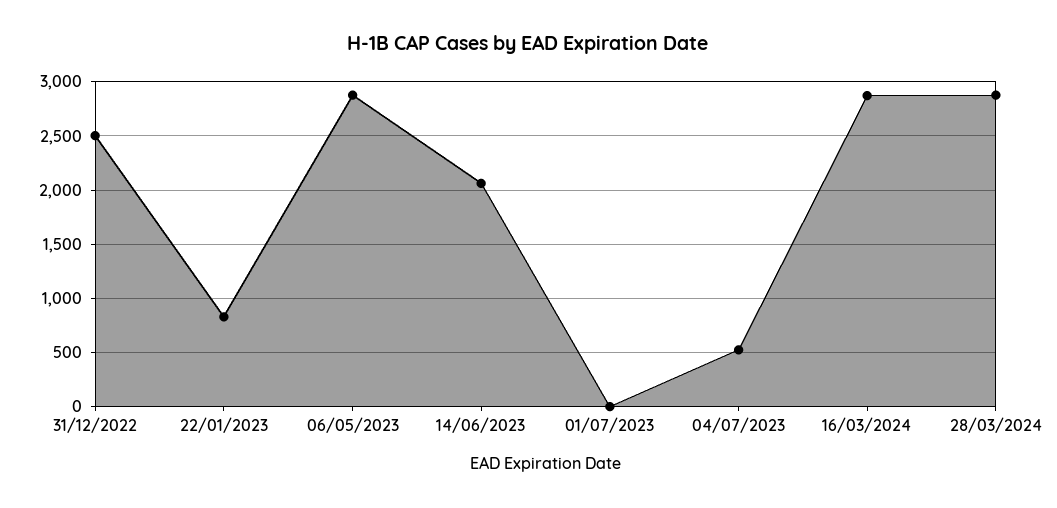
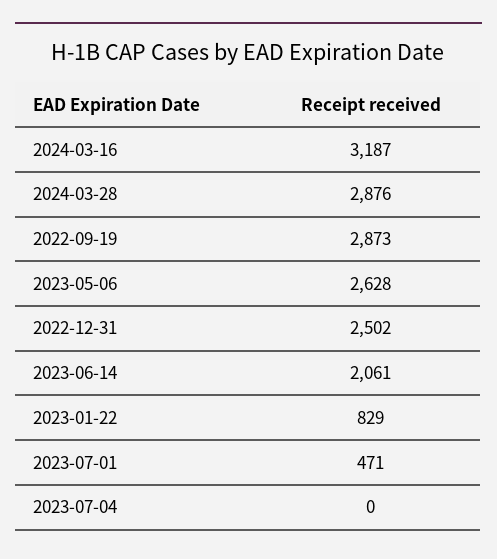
  {
    "31/12/2022": 2502,
    "22/01/2023": 829,
-   "06/05/2023": 2900,
+   "06/05/2023": 2628,
    "14/06/2023": 2061,
-   "01/07/2023": 0,
+   "01/07/2023": 471,
-   "04/07/2023": 500,
+   "04/07/2023": 0,
-   "16/03/2024": 2900,
+   "16/03/2024": 3187,
-   "28/03/2024": 2876
+   "28/03/2024": 2876,
+   "2022-09-19": 2873
  }

